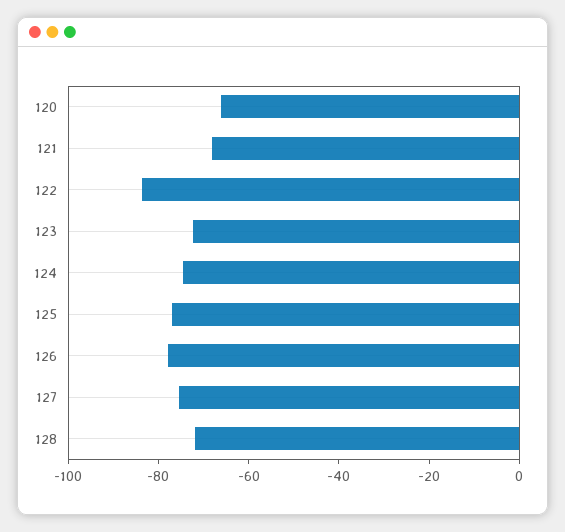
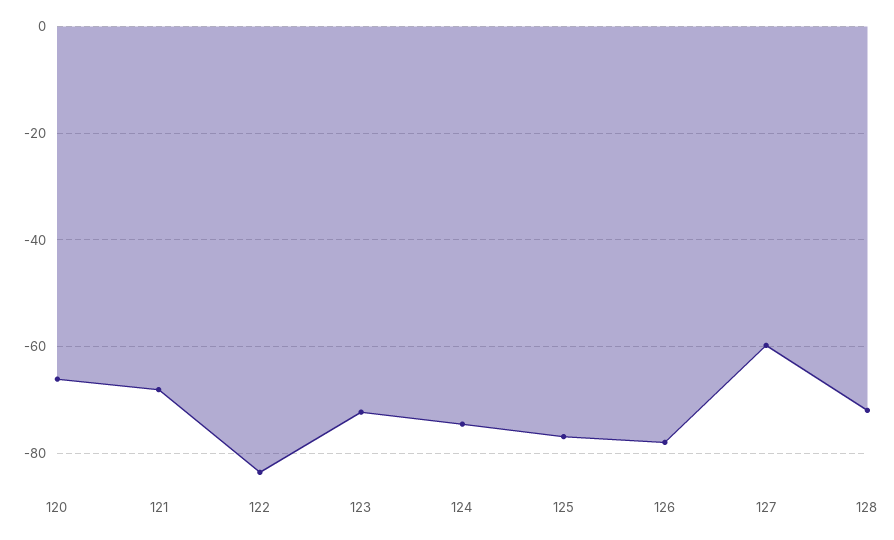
  {
    "120": -66,
    "121": -68,
    "122": -84,
    "123": -72,
    "124": -74,
    "125": -76,
    "126": -78,
-   "127": -75,
+   "127": -60,
    "128": -72
  }

